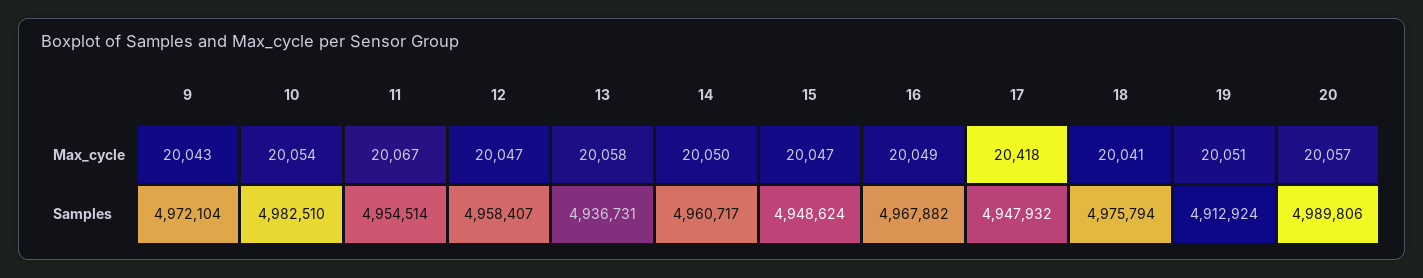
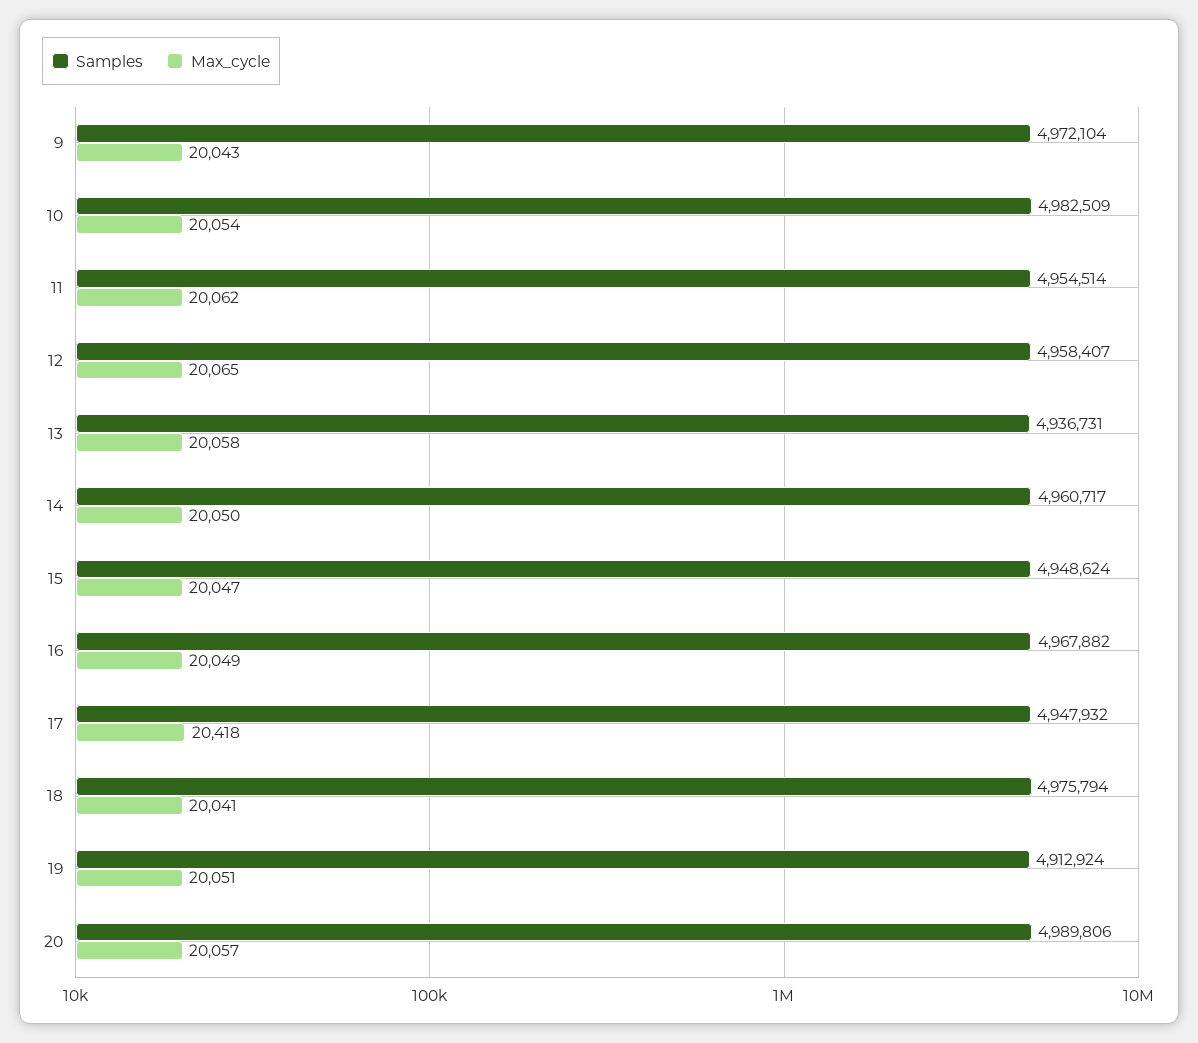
  {
    "Max_cycle": {
      "9": 20043,
      "10": 20054,
-     "11": 20067,
+     "11": 20062,
-     "12": 20047,
+     "12": 20065,
      "13": 20058,
      "14": 20050,
      "15": 20047,
      "16": 20049,
      "17": 20418,
      "18": 20041,
      "19": 20051,
      "20": 20057
    },
    "Samples": {
      "9": 4972104,
-     "10": 4982510,
+     "10": 4982509,
      "11": 4954514,
      "12": 4958407,
      "13": 4936731,
      "14": 4960717,
      "15": 4948624,
      "16": 4967882,
      "17": 4947932,
      "18": 4975794,
      "19": 4912924,
      "20": 4989806
    }
  }

